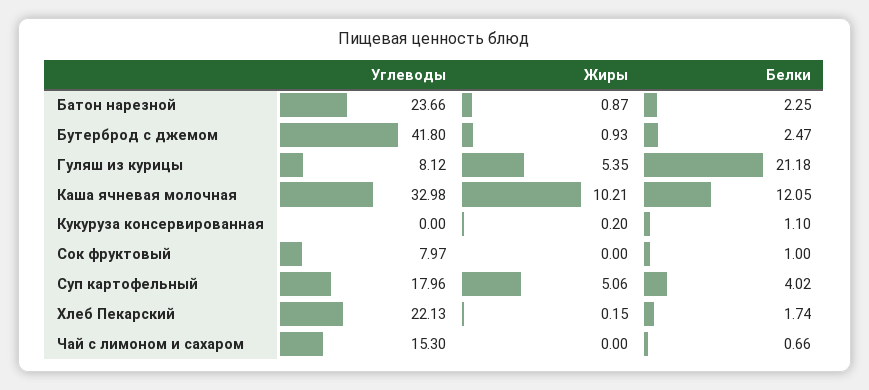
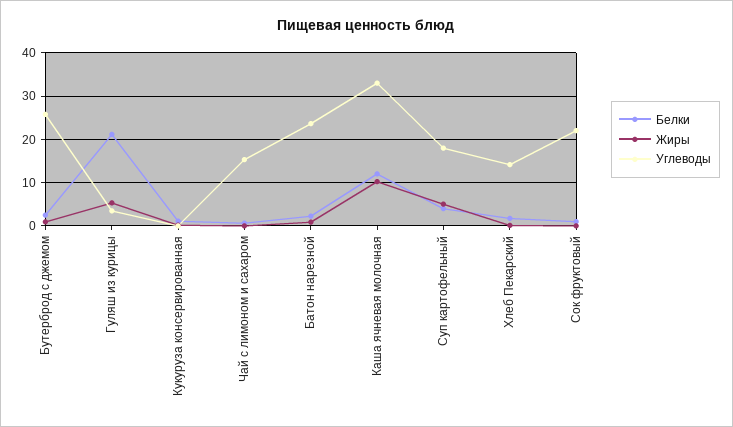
  {
    "Углеводы": {
      "Батон нарезной": 23.66,
-     "Бутерброд с джемом": 41.8,
+     "Бутерброд с джемом": 26,
-     "Гуляш из курицы": 8.12,
+     "Гуляш из курицы": 4,
      "Каша ячневая молочная": 32.98,
      "Кукуруза консервированная": 0,
-     "Сок фруктовый": 7.97,
+     "Сок фруктовый": 22,
      "Суп картофельный": 17.96,
-     "Хлеб Пекарский": 22.13,
+     "Хлеб Пекарский": 14,
      "Чай с лимоном и сахаром": 15.3
    },
    "Жиры": {
      "Батон нарезной": 0.87,
      "Бутерброд с джемом": 0.93,
      "Гуляш из курицы": 5.35,
      "Каша ячневая молочная": 10.21,
      "Кукуруза консервированная": 0.2,
      "Сок фруктовый": 0,
      "Суп картофельный": 5.06,
      "Хлеб Пекарский": 0.15,
      "Чай с лимоном и сахаром": 0
    },
    "Белки": {
      "Батон нарезной": 2.25,
      "Бутерброд с джемом": 2.47,
      "Гуляш из курицы": 21.18,
      "Каша ячневая молочная": 12.05,
      "Кукуруза консервированная": 1.1,
      "Сок фруктовый": 1,
      "Суп картофельный": 4.02,
      "Хлеб Пекарский": 1.74,
      "Чай с лимоном и сахаром": 0.66
    }
  }

